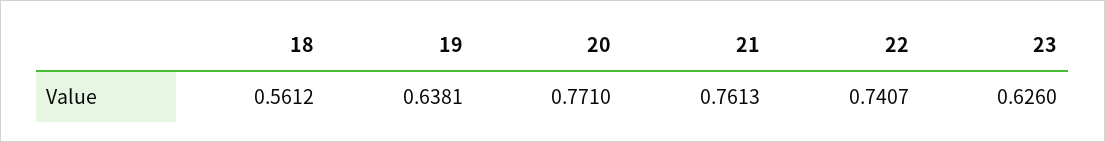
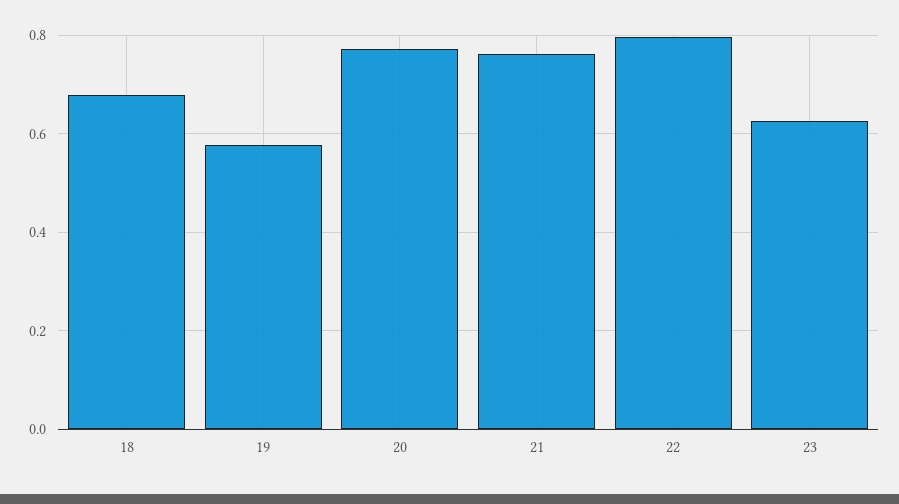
  {
-   "18": 0.5612,
+   "18": 0.68,
-   "19": 0.6381,
+   "19": 0.58,
    "20": 0.771,
    "21": 0.7613,
-   "22": 0.7407,
+   "22": 0.8,
    "23": 0.626
  }

